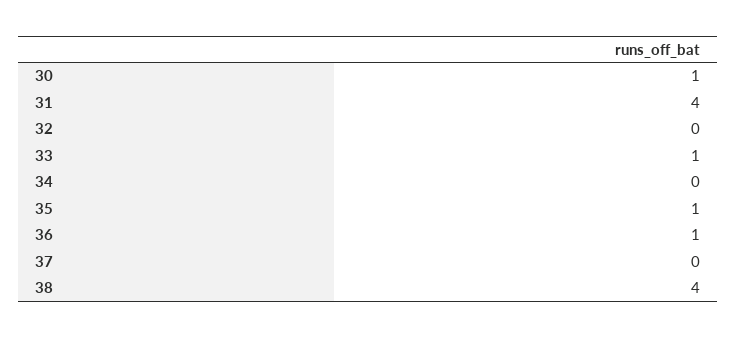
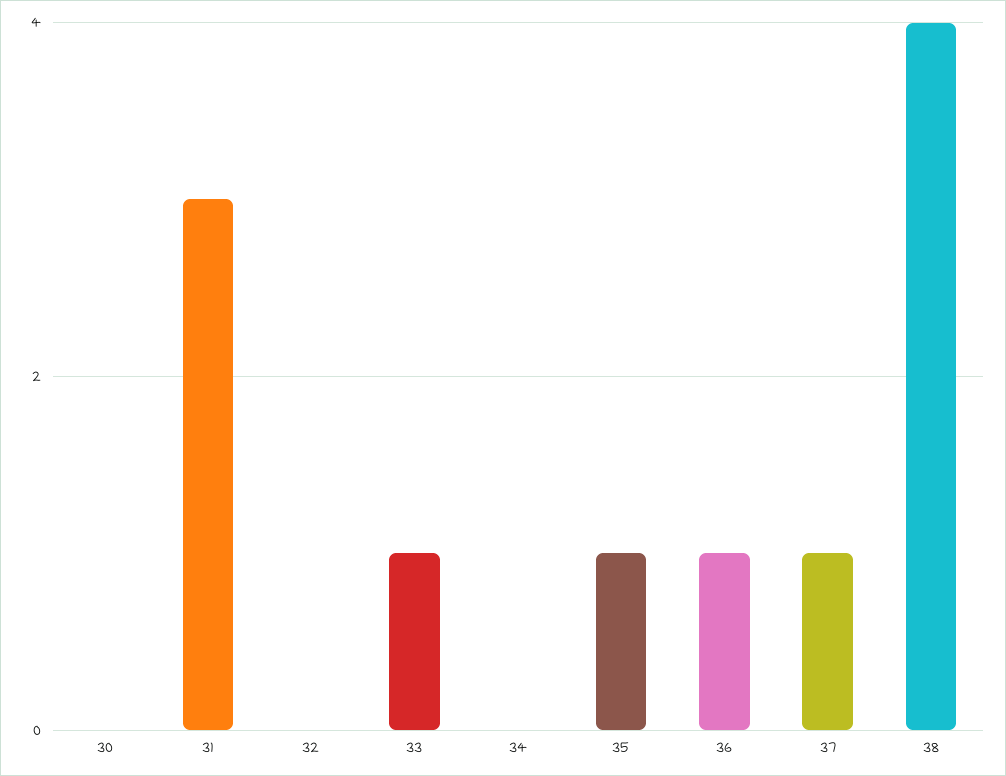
  {
-   "30": 1,
+   "30": 0,
-   "31": 4,
+   "31": 3,
    "32": 0,
    "33": 1,
    "34": 0,
    "35": 1,
    "36": 1,
-   "37": 0,
+   "37": 1,
    "38": 4
  }

